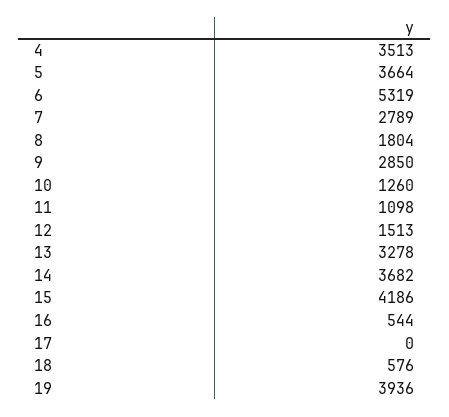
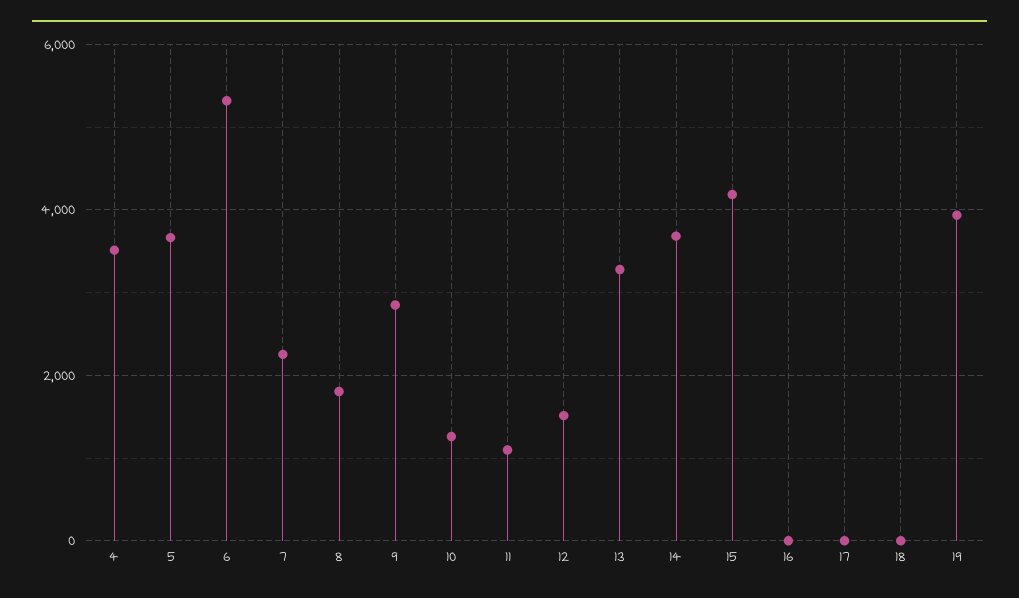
  {
    "4": 3513,
    "5": 3664,
    "6": 5319,
-   "7": 2789,
+   "7": 2200,
    "8": 1804,
    "9": 2850,
    "10": 1260,
    "11": 1098,
    "12": 1513,
    "13": 3278,
    "14": 3682,
    "15": 4186,
-   "16": 544,
+   "16": 0,
    "17": 0,
-   "18": 576,
+   "18": 0,
    "19": 3936
  }

